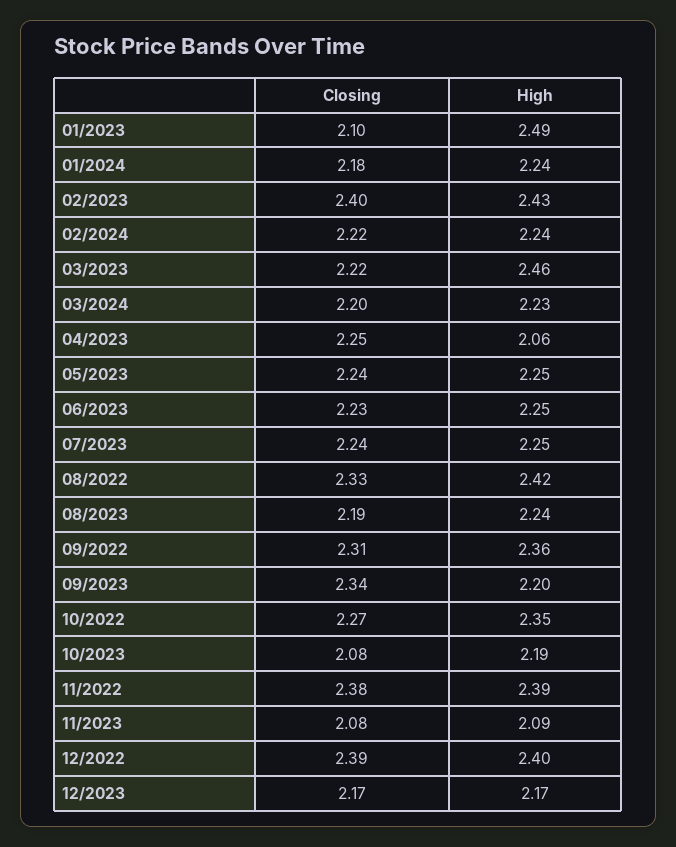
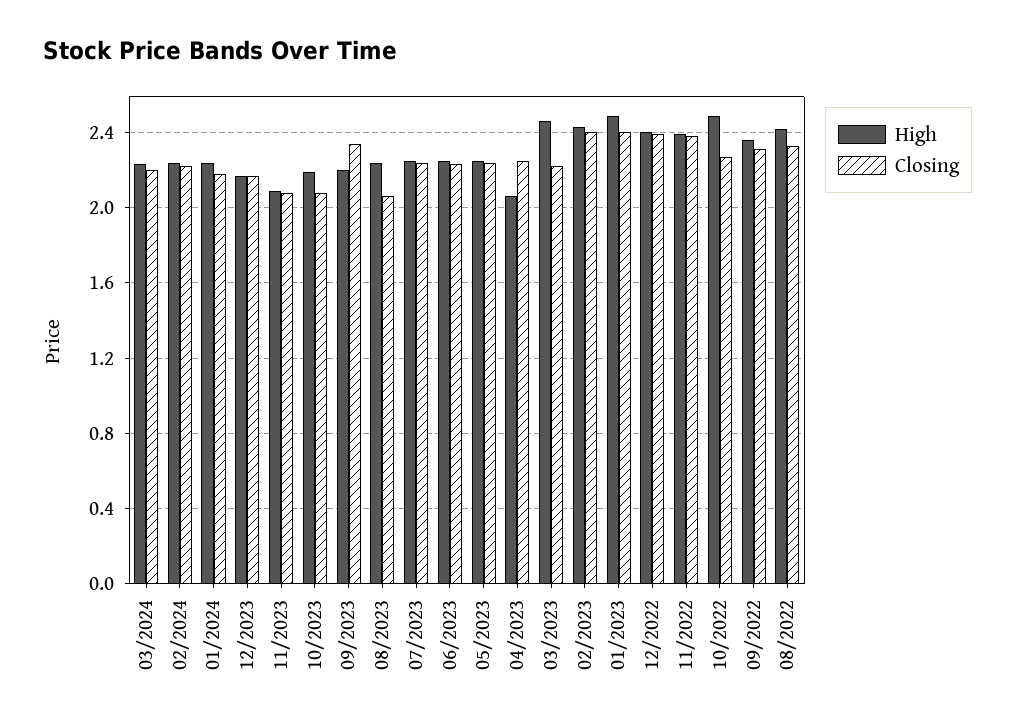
  {
    "Closing": {
-     "01/2023": 2.1,
+     "01/2023": 2.4,
      "01/2024": 2.18,
      "02/2023": 2.4,
      "02/2024": 2.22,
      "03/2023": 2.22,
      "03/2024": 2.2,
      "04/2023": 2.25,
      "05/2023": 2.24,
      "06/2023": 2.23,
      "07/2023": 2.24,
      "08/2022": 2.33,
-     "08/2023": 2.19,
+     "08/2023": 2.05,
      "09/2022": 2.31,
      "09/2023": 2.34,
      "10/2022": 2.27,
      "10/2023": 2.08,
      "11/2022": 2.38,
      "11/2023": 2.08,
      "12/2022": 2.39,
      "12/2023": 2.17
    },
    "High": {
      "01/2023": 2.49,
      "01/2024": 2.24,
      "02/2023": 2.43,
      "02/2024": 2.24,
      "03/2023": 2.46,
      "03/2024": 2.23,
      "04/2023": 2.06,
      "05/2023": 2.25,
      "06/2023": 2.25,
      "07/2023": 2.25,
      "08/2022": 2.42,
      "08/2023": 2.24,
      "09/2022": 2.36,
      "09/2023": 2.2,
-     "10/2022": 2.35,
+     "10/2022": 2.5,
      "10/2023": 2.19,
      "11/2022": 2.39,
      "11/2023": 2.09,
      "12/2022": 2.4,
      "12/2023": 2.17
    }
  }

